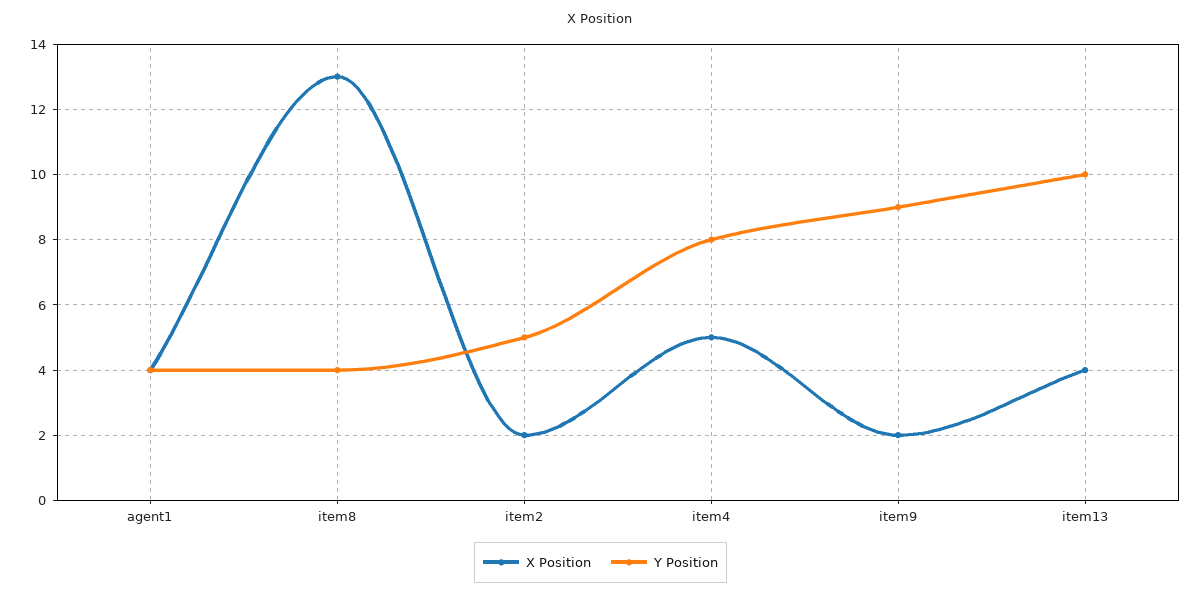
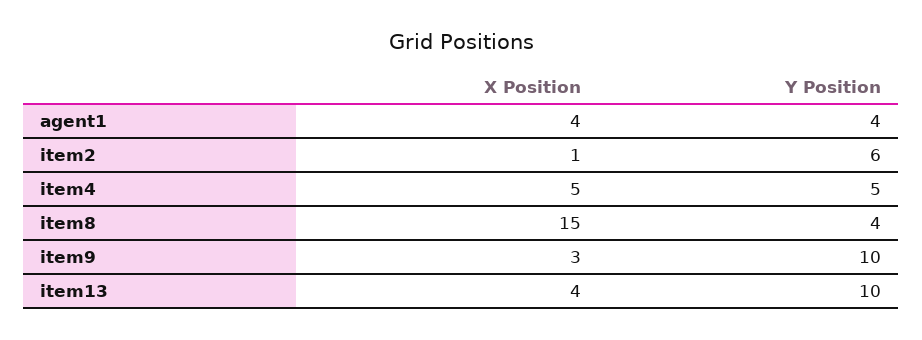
  {
    "X Position": {
      "agent1": 4,
-     "item8": 13,
+     "item8": 15,
-     "item2": 2,
+     "item2": 1,
      "item4": 5,
-     "item9": 2,
+     "item9": 3,
      "item13": 4
    },
    "Y Position": {
      "agent1": 4,
      "item8": 4,
-     "item2": 5,
+     "item2": 6,
-     "item4": 8,
+     "item4": 5,
-     "item9": 9,
+     "item9": 10,
      "item13": 10
    }
  }

